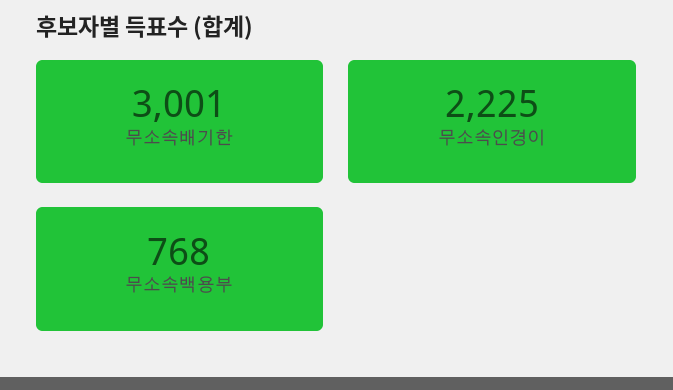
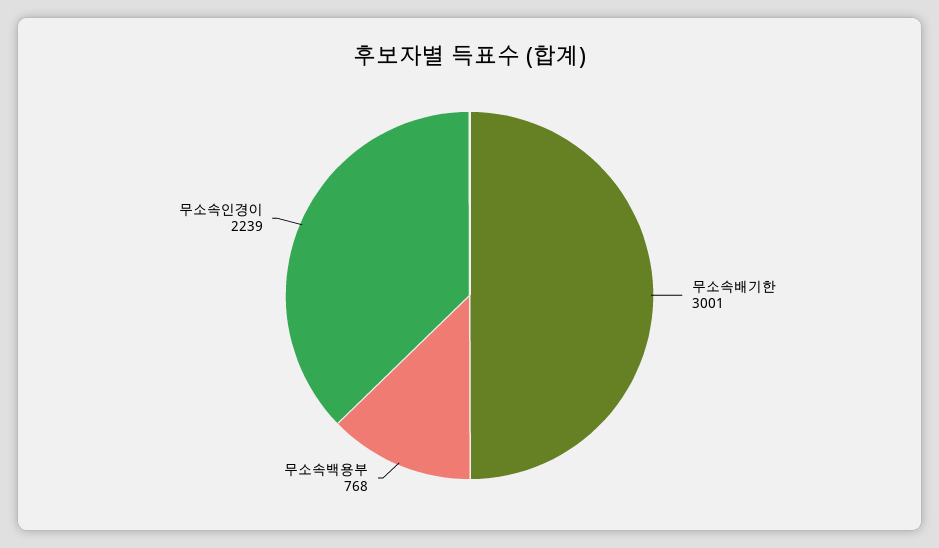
  {
    "무소속배기한": 3001,
-   "무소속인경이": 2225,
+   "무소속인경이": 2239,
    "무소속백용부": 768
  }

